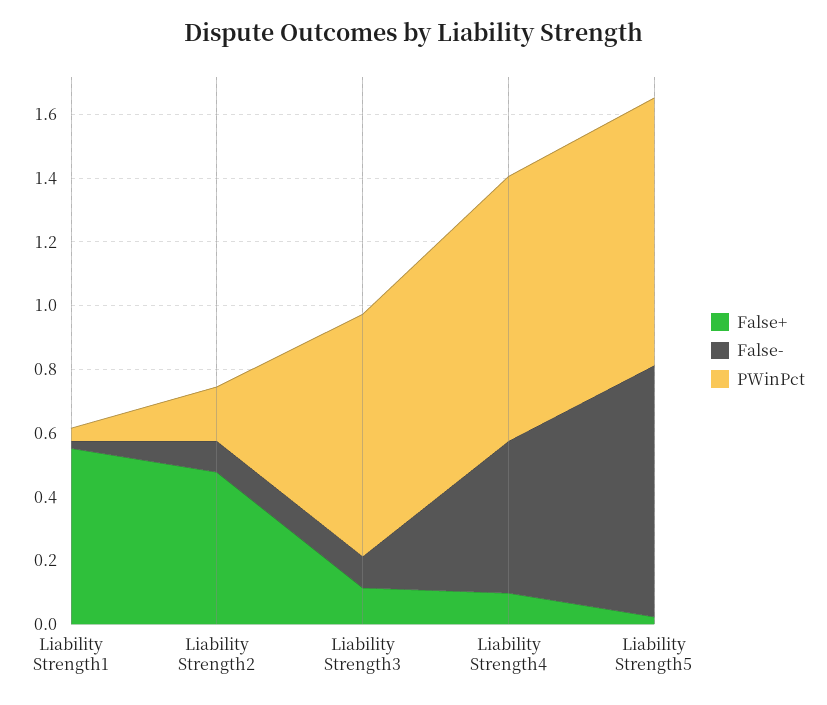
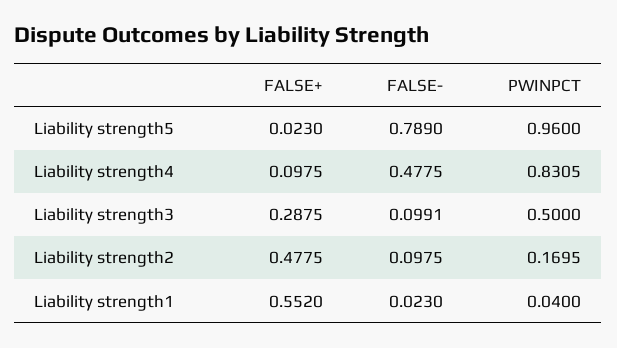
  {
    "False+": {
      "Liability Strength1": 0.552,
      "Liability Strength2": 0.4775,
-     "Liability Strength3": 0.1,
+     "Liability Strength3": 0.2875,
      "Liability Strength4": 0.0975,
      "Liability Strength5": 0.023
    },
    "False-": {
      "Liability Strength1": 0.023,
      "Liability Strength2": 0.0975,
      "Liability Strength3": 0.0991,
      "Liability Strength4": 0.4775,
      "Liability Strength5": 0.789
    },
    "PWinPct": {
      "Liability Strength1": 0.04,
      "Liability Strength2": 0.1695,
-     "Liability Strength3": 0.75,
+     "Liability Strength3": 0.5,
      "Liability Strength4": 0.8305,
-     "Liability Strength5": 0.85
+     "Liability Strength5": 0.96
    }
  }

